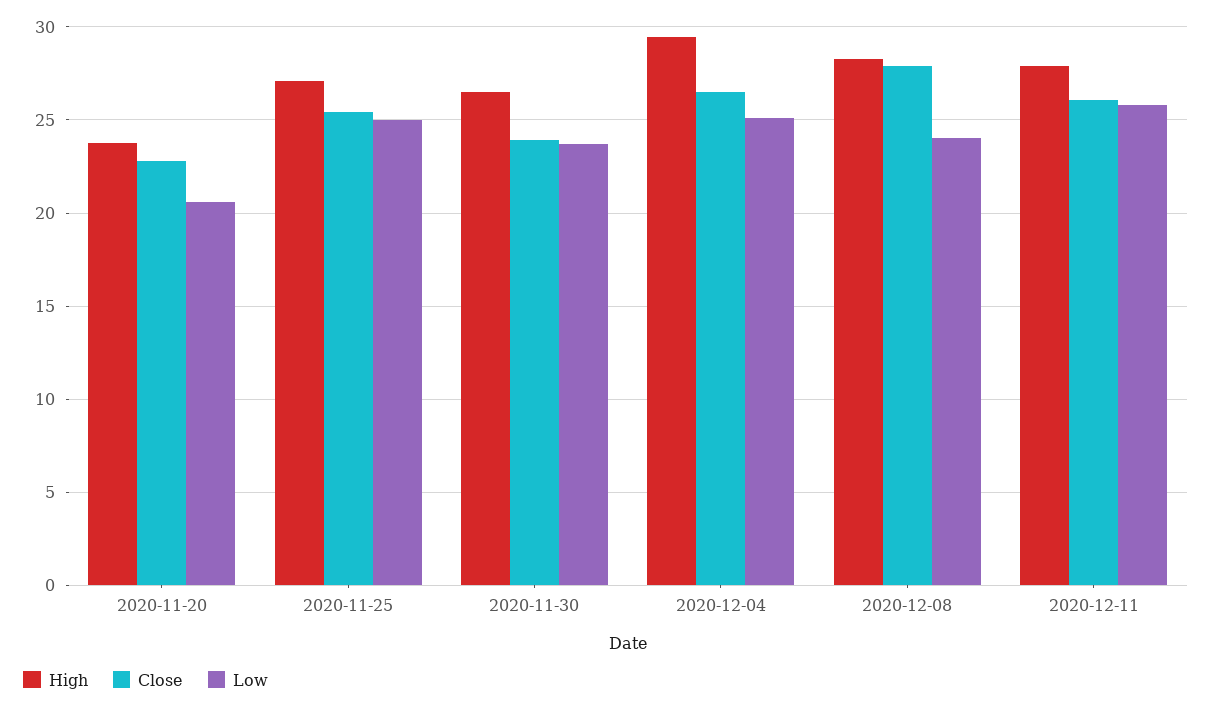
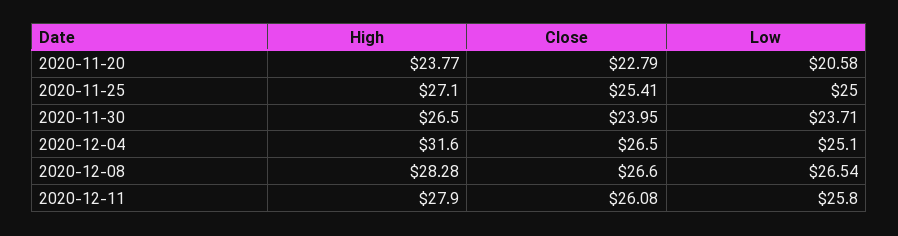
  {
    "High": {
      "2020-11-20": 23.77,
      "2020-11-25": 27.1,
      "2020-11-30": 26.5,
-     "2020-12-04": 29.5,
+     "2020-12-04": 31.6,
      "2020-12-08": 28.28,
      "2020-12-11": 27.9
    },
    "Close": {
      "2020-11-20": 22.79,
      "2020-11-25": 25.41,
      "2020-11-30": 23.95,
      "2020-12-04": 26.5,
-     "2020-12-08": 28,
+     "2020-12-08": 26.6,
      "2020-12-11": 26.08
    },
    "Low": {
      "2020-11-20": 20.58,
      "2020-11-25": 25,
      "2020-11-30": 23.71,
      "2020-12-04": 25.1,
-     "2020-12-08": 24,
+     "2020-12-08": 26.54,
      "2020-12-11": 25.8
    }
  }

